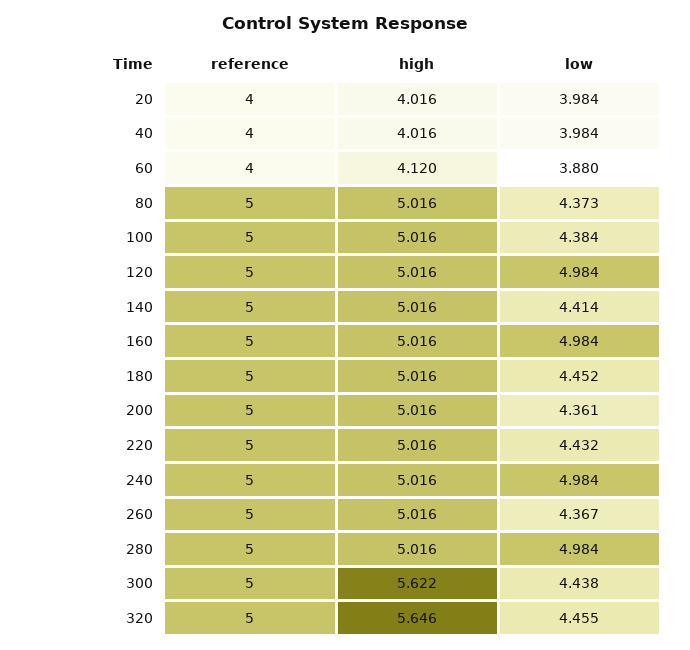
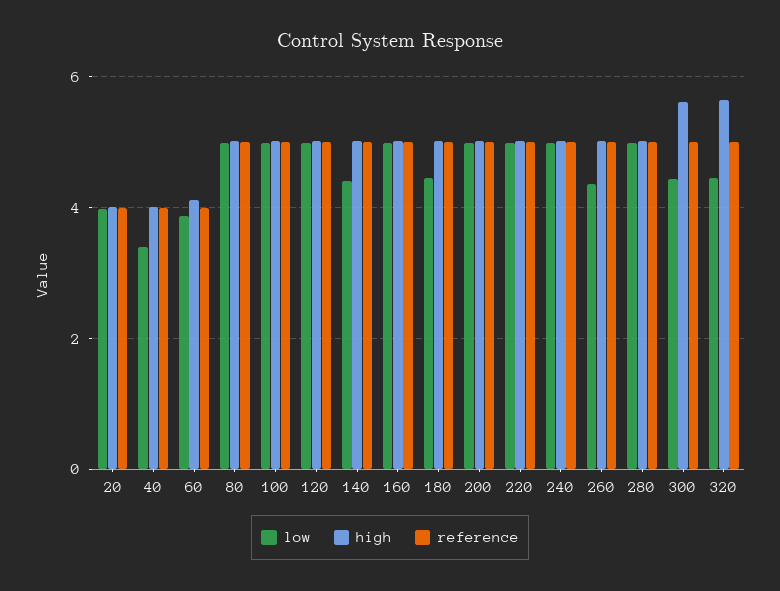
  {
    "reference": {
      "20": 4,
      "40": 4,
      "60": 4,
      "80": 5,
      "100": 5,
      "120": 5,
      "140": 5,
      "160": 5,
      "180": 5,
      "200": 5,
      "220": 5,
      "240": 5,
      "260": 5,
      "280": 5,
      "300": 5,
      "320": 5
    },
    "high": {
      "20": 4.016,
      "40": 4.016,
      "60": 4.12,
      "80": 5.016,
      "100": 5.016,
      "120": 5.016,
      "140": 5.016,
      "160": 5.016,
      "180": 5.016,
      "200": 5.016,
      "220": 5.016,
      "240": 5.016,
      "260": 5.016,
      "280": 5.016,
      "300": 5.622,
      "320": 5.646
    },
    "low": {
      "20": 3.984,
-     "40": 3.984,
+     "40": 3.4,
      "60": 3.88,
-     "80": 4.373,
+     "80": 5,
-     "100": 4.384,
+     "100": 5,
      "120": 4.984,
      "140": 4.414,
      "160": 4.984,
      "180": 4.452,
-     "200": 4.361,
+     "200": 5,
-     "220": 4.432,
+     "220": 5,
      "240": 4.984,
      "260": 4.367,
      "280": 4.984,
      "300": 4.438,
      "320": 4.455
    }
  }

